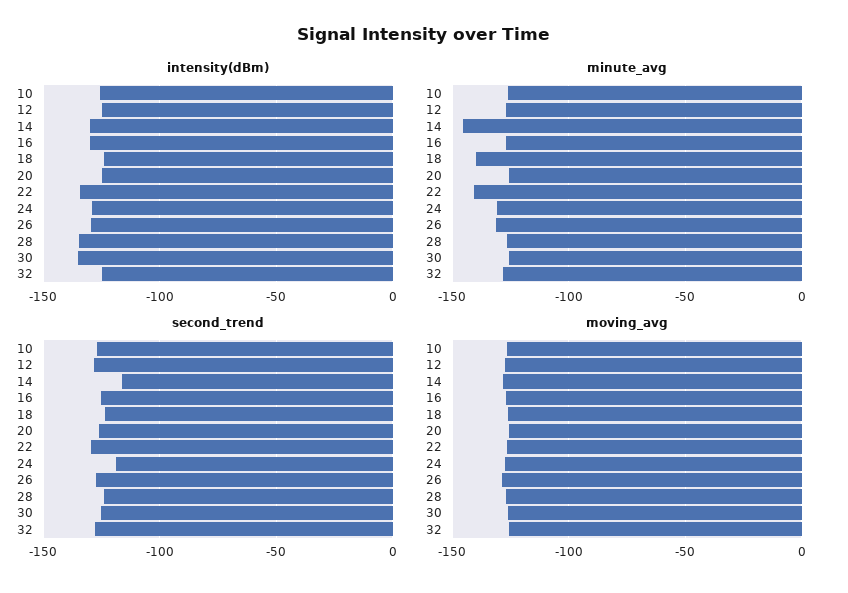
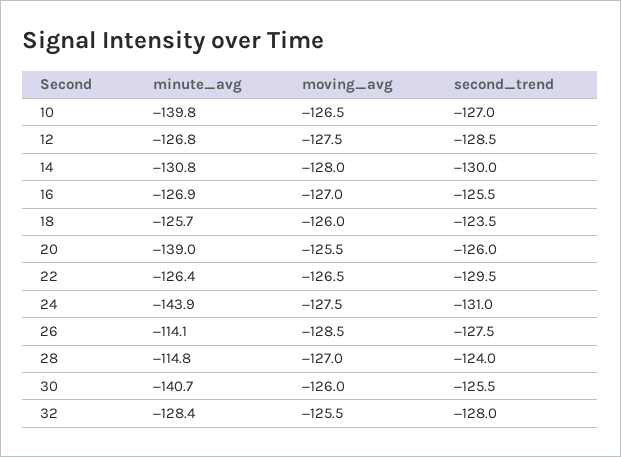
  {
-   "intensity(dBm)": {
-     "10": -125,
-     "12": -125,
-     "14": -130,
-     "16": -130,
-     "18": -125,
-     "20": -125,
-     "22": -135,
-     "24": -130,
-     "26": -130,
-     "28": -135,
-     "30": -135,
-     "32": -125
-   },
    "minute_avg": {
-     "10": -125,
+     "10": -139.8,
      "12": -126.8,
-     "14": -145,
+     "14": -130.8,
      "16": -126.9,
-     "18": -140,
+     "18": -125.7,
-     "20": -125,
+     "20": -139,
-     "22": -140,
+     "22": -126.4,
-     "24": -130,
+     "24": -143.9,
-     "26": -130,
+     "26": -114.1,
-     "28": -125,
+     "28": -114.8,
-     "30": -125,
+     "30": -140.7,
      "32": -128.4
    },
    "second_trend": {
      "10": -127,
      "12": -128.5,
-     "14": -115,
+     "14": -130,
      "16": -125.5,
      "18": -123.5,
      "20": -126,
      "22": -129.5,
-     "24": -120,
+     "24": -131,
      "26": -127.5,
      "28": -124,
      "30": -125.5,
      "32": -128
    },
    "moving_avg": {
      "10": -126.5,
      "12": -127.5,
      "14": -128,
      "16": -127,
      "18": -126,
      "20": -125.5,
      "22": -126.5,
      "24": -127.5,
      "26": -128.5,
      "28": -127,
      "30": -126,
      "32": -125.5
    }
  }

